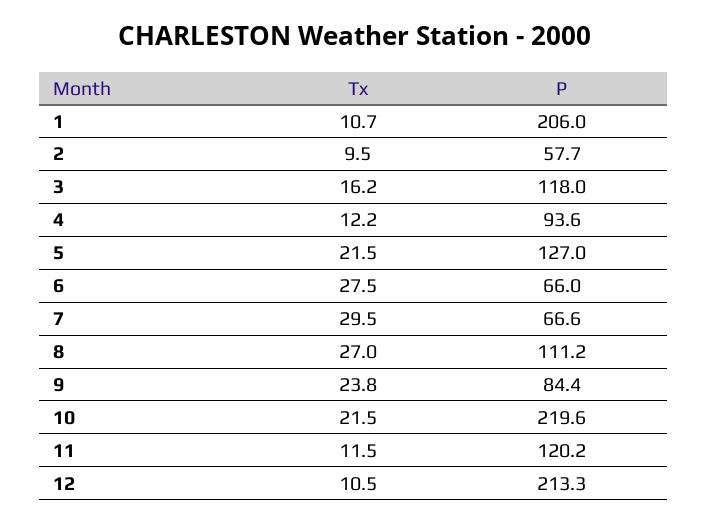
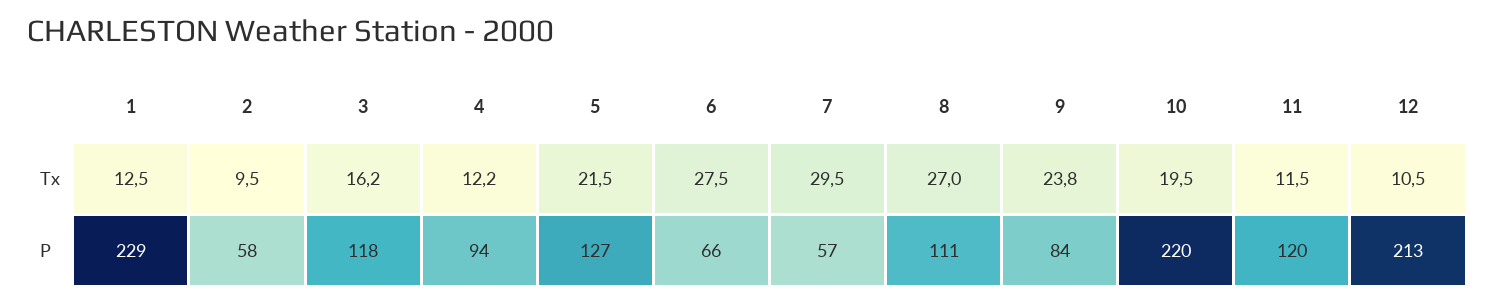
  {
    "Tx": {
-     "1": 10.7,
+     "1": 12.5,
      "2": 9.5,
      "3": 16.2,
      "4": 12.2,
      "5": 21.5,
      "6": 27.5,
      "7": 29.5,
      "8": 27,
      "9": 23.8,
-     "10": 21.5,
+     "10": 19.5,
      "11": 11.5,
      "12": 10.5
    },
    "P": {
-     "1": 206,
+     "1": 229,
      "2": 57.7,
      "3": 118,
      "4": 93.6,
      "5": 127,
      "6": 66,
-     "7": 66.6,
+     "7": 57,
      "8": 111.2,
      "9": 84.4,
      "10": 219.6,
      "11": 120.2,
      "12": 213.3
    }
  }

